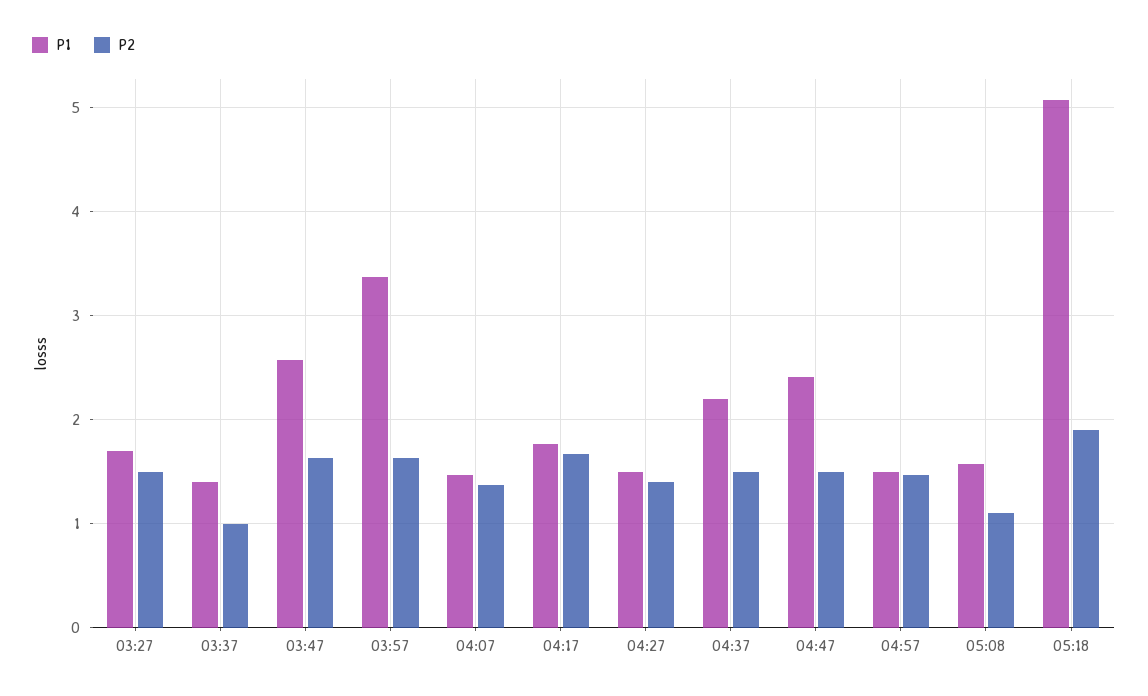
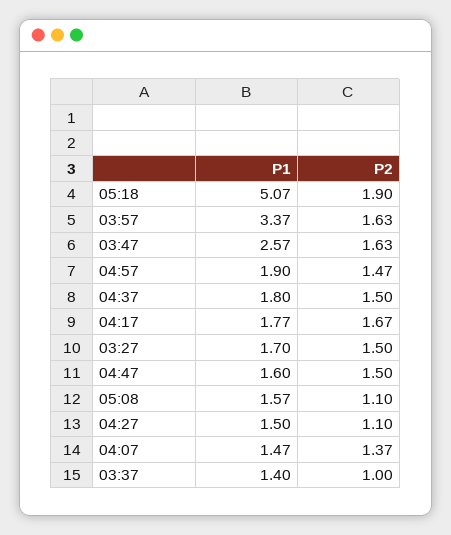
  {
    "P1": {
      "03:27": 1.7,
      "03:37": 1.4,
      "03:47": 2.57,
      "03:57": 3.37,
      "04:07": 1.47,
      "04:17": 1.77,
      "04:27": 1.5,
-     "04:37": 2.2,
+     "04:37": 1.8,
-     "04:47": 2.4,
+     "04:47": 1.6,
-     "04:57": 1.5,
+     "04:57": 1.9,
      "05:08": 1.57,
      "05:18": 5.07
    },
    "P2": {
      "03:27": 1.5,
      "03:37": 1,
      "03:47": 1.63,
      "03:57": 1.63,
      "04:07": 1.37,
      "04:17": 1.67,
-     "04:27": 1.4,
+     "04:27": 1.1,
      "04:37": 1.5,
      "04:47": 1.5,
      "04:57": 1.47,
      "05:08": 1.1,
      "05:18": 1.9
    }
  }

